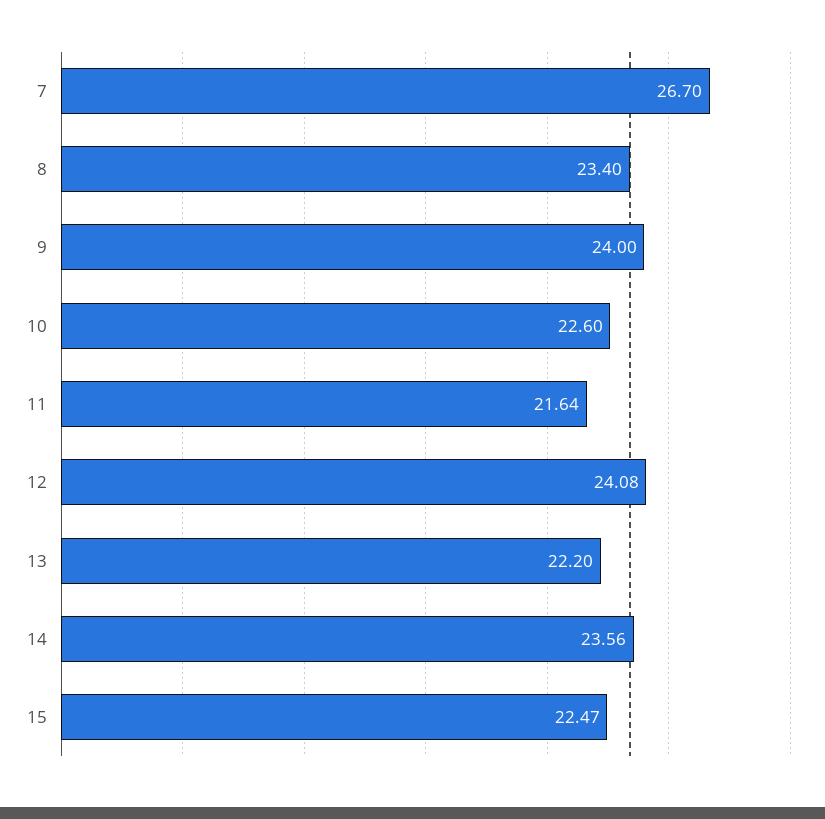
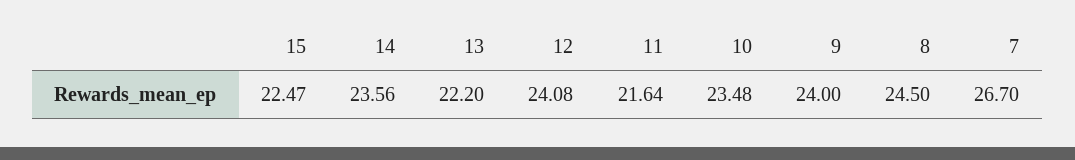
  {
    "7": 26.7,
-   "8": 23.4,
+   "8": 24.5,
    "9": 24,
-   "10": 22.6,
+   "10": 23.48,
    "11": 21.64,
    "12": 24.08,
    "13": 22.2,
    "14": 23.56,
    "15": 22.47
  }

